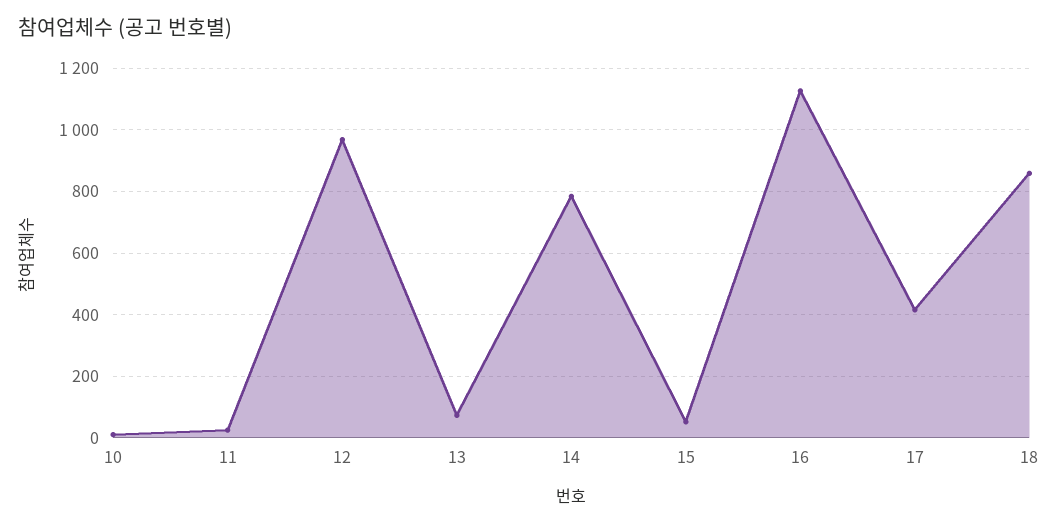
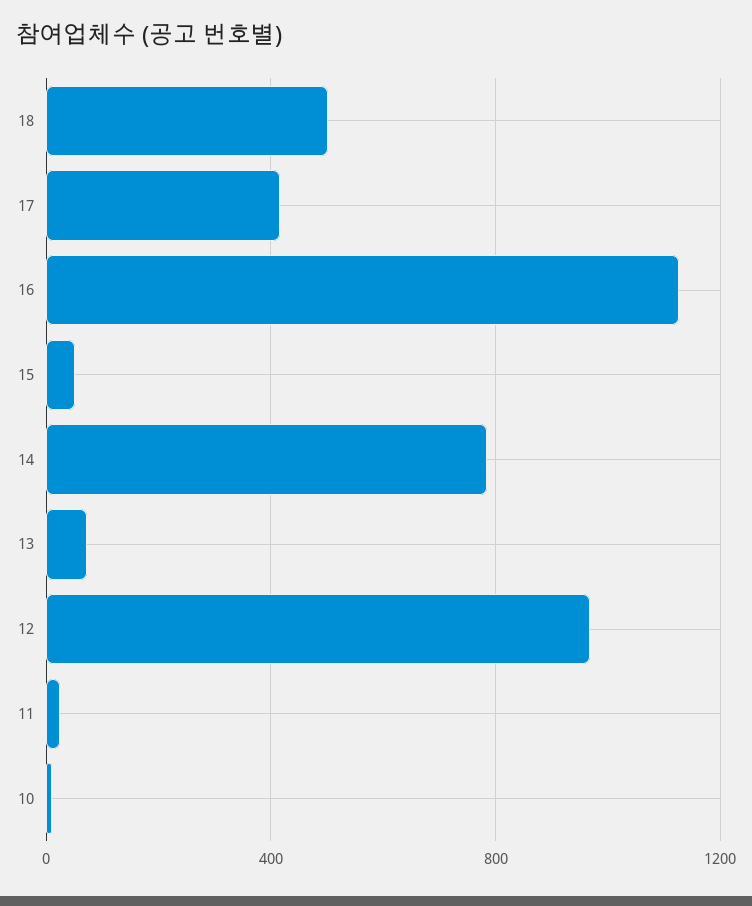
  {
    "10": 20,
    "11": 20,
    "12": 960,
    "13": 80,
    "14": 780,
    "15": 60,
    "16": 1120,
    "17": 420,
-   "18": 860
+   "18": 500
  }

